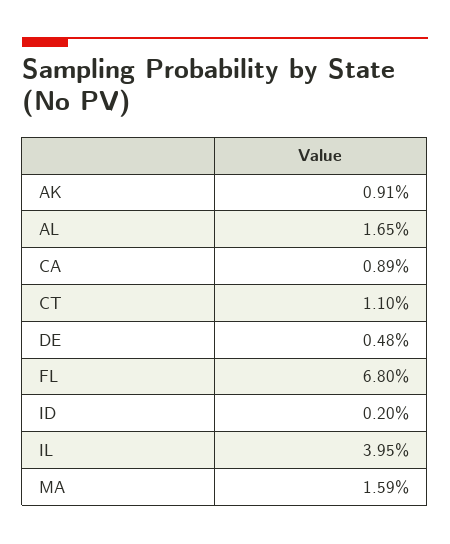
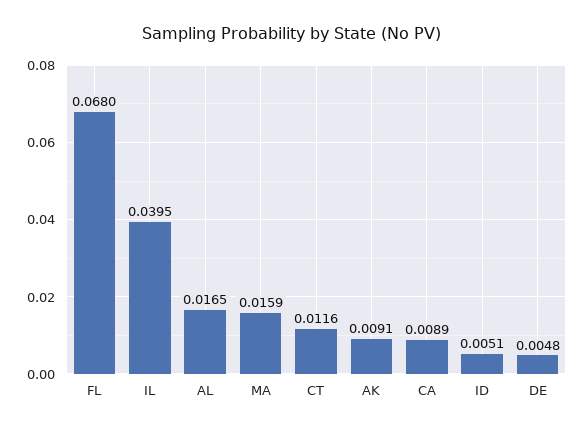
  {
    "AK": 0.0091,
    "AL": 0.0165,
    "CA": 0.0089,
-   "CT": 0.011,
+   "CT": 0.0116,
    "DE": 0.0048,
    "FL": 0.068,
-   "ID": 0.002,
+   "ID": 0.0051,
    "IL": 0.0395,
    "MA": 0.0159
  }

